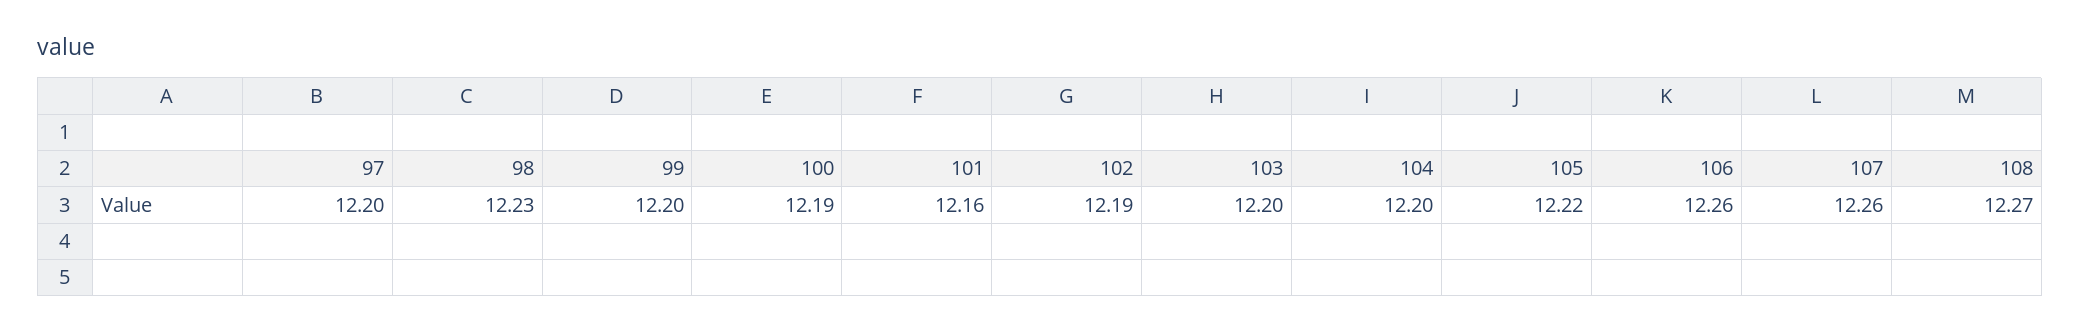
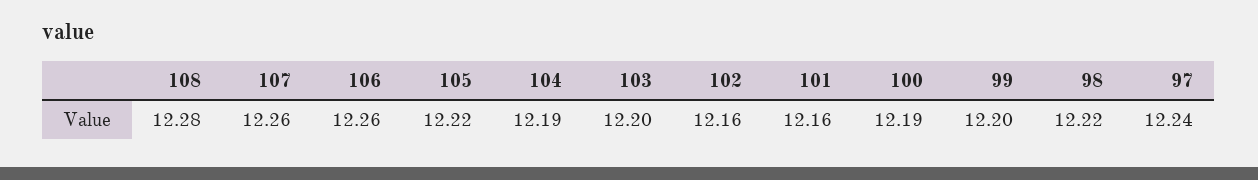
  {
-   "97": 12.2,
+   "97": 12.24,
-   "98": 12.23,
+   "98": 12.22,
    "99": 12.2,
    "100": 12.19,
    "101": 12.16,
-   "102": 12.19,
+   "102": 12.16,
    "103": 12.2,
-   "104": 12.2,
+   "104": 12.19,
    "105": 12.22,
    "106": 12.26,
    "107": 12.26,
-   "108": 12.27
+   "108": 12.28
  }

